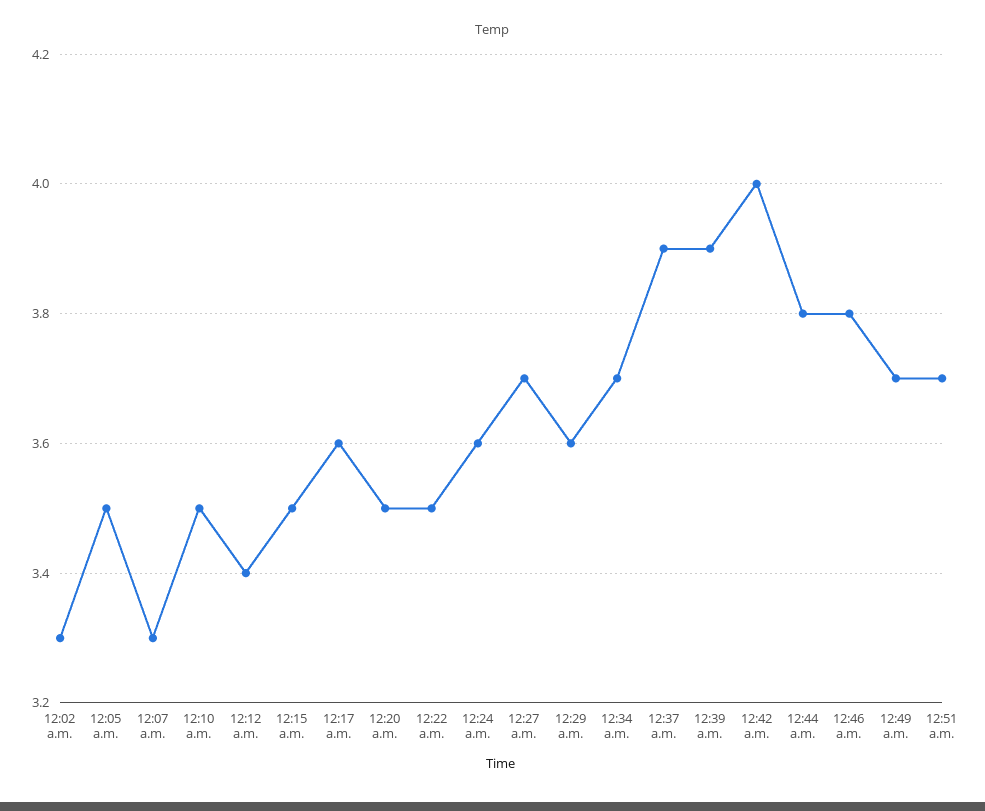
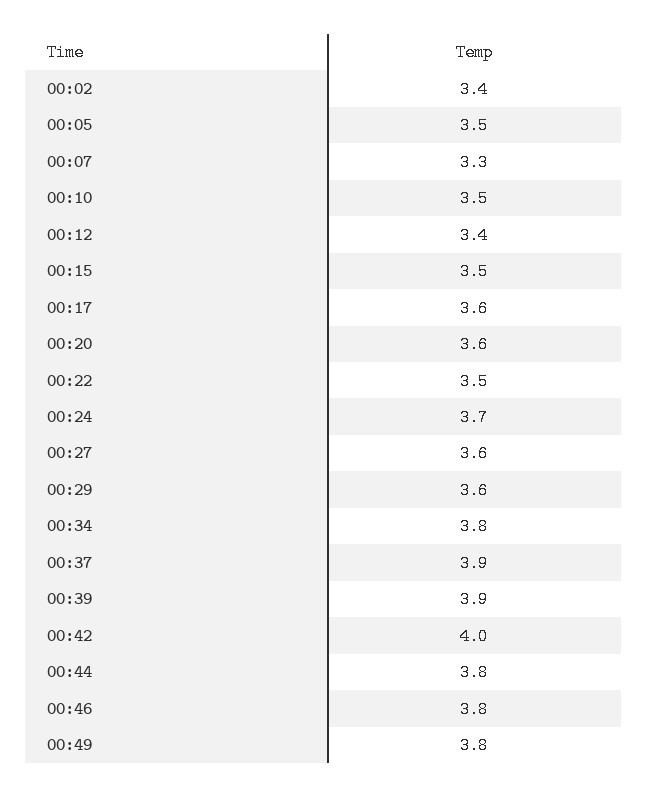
  {
-   "12:02 a.m.": 3.3,
+   "12:02 a.m.": 3.4,
    "12:05 a.m.": 3.5,
    "12:07 a.m.": 3.3,
    "12:10 a.m.": 3.5,
    "12:12 a.m.": 3.4,
    "12:15 a.m.": 3.5,
    "12:17 a.m.": 3.6,
-   "12:20 a.m.": 3.5,
+   "12:20 a.m.": 3.6,
    "12:22 a.m.": 3.5,
-   "12:24 a.m.": 3.6,
+   "12:24 a.m.": 3.7,
-   "12:27 a.m.": 3.7,
+   "12:27 a.m.": 3.6,
    "12:29 a.m.": 3.6,
-   "12:34 a.m.": 3.7,
+   "12:34 a.m.": 3.8,
    "12:37 a.m.": 3.9,
    "12:39 a.m.": 3.9,
    "12:42 a.m.": 4,
    "12:44 a.m.": 3.8,
    "12:46 a.m.": 3.8,
-   "12:49 a.m.": 3.7,
+   "12:49 a.m.": 3.8
-   "12:51 a.m.": 3.7
  }

